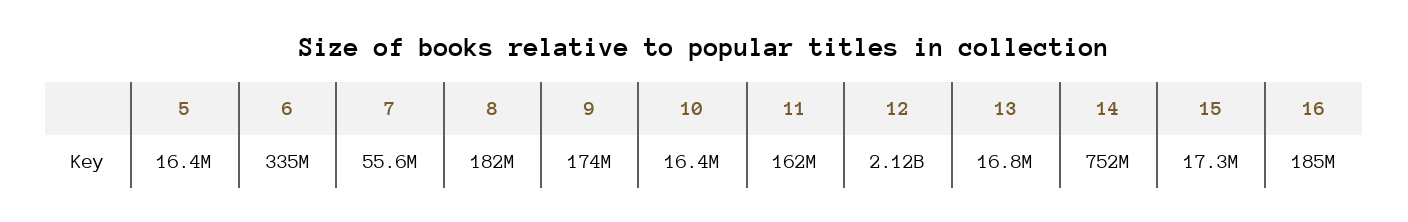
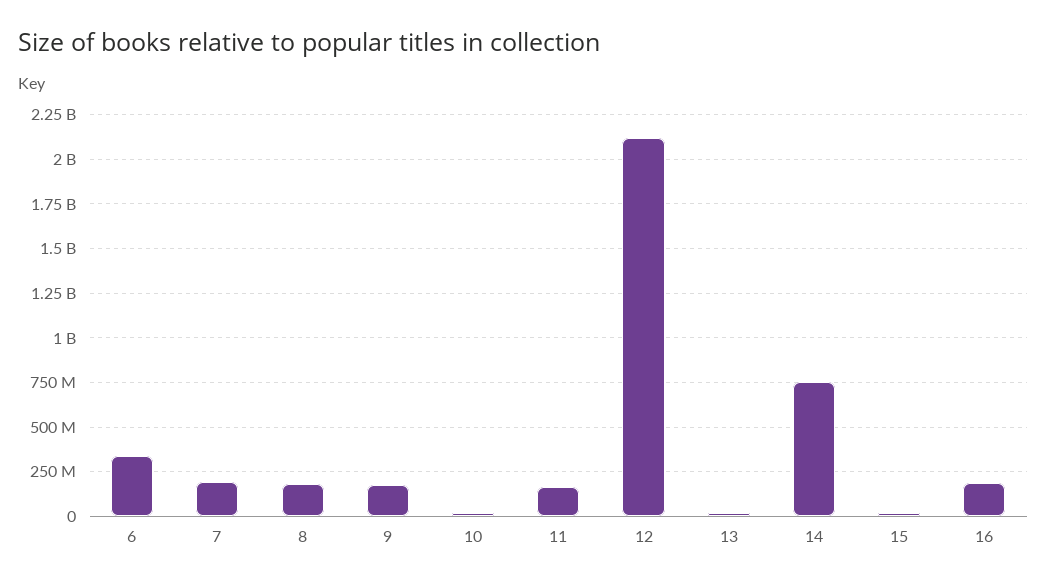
  {
-   "5": 16400000,
    "6": 335000000,
-   "7": 55600000,
+   "7": 200000000,
    "8": 182000000,
    "9": 174000000,
    "10": 16400000,
    "11": 162000000,
    "12": 2120000000,
    "13": 16800000,
    "14": 752000000,
    "15": 17300000,
    "16": 185000000
  }

